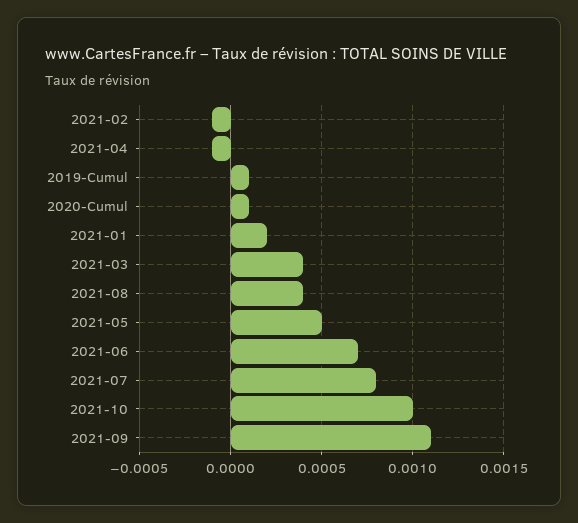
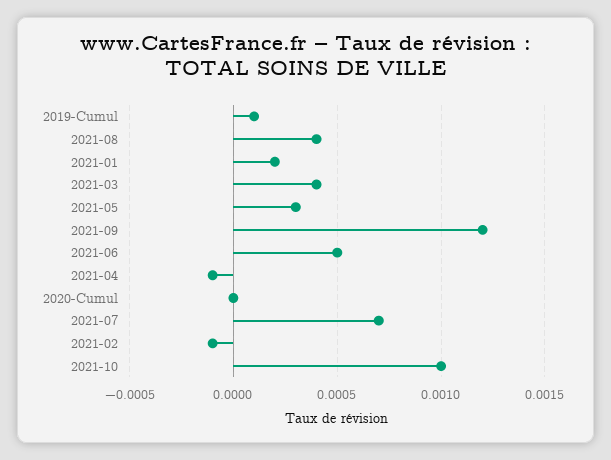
  {
    "2021-02": -0.0001,
    "2021-04": -0.0001,
    "2019-Cumul": 0.0001,
-   "2020-Cumul": 0.0001,
+   "2020-Cumul": 0,
    "2021-01": 0.0002,
    "2021-03": 0.0004,
    "2021-08": 0.0004,
-   "2021-05": 0.0005,
+   "2021-05": 0.0003,
-   "2021-06": 0.0007,
+   "2021-06": 0.0005,
-   "2021-07": 0.0008,
+   "2021-07": 0.0007,
    "2021-10": 0.001,
-   "2021-09": 0.0011
+   "2021-09": 0.0012
  }

